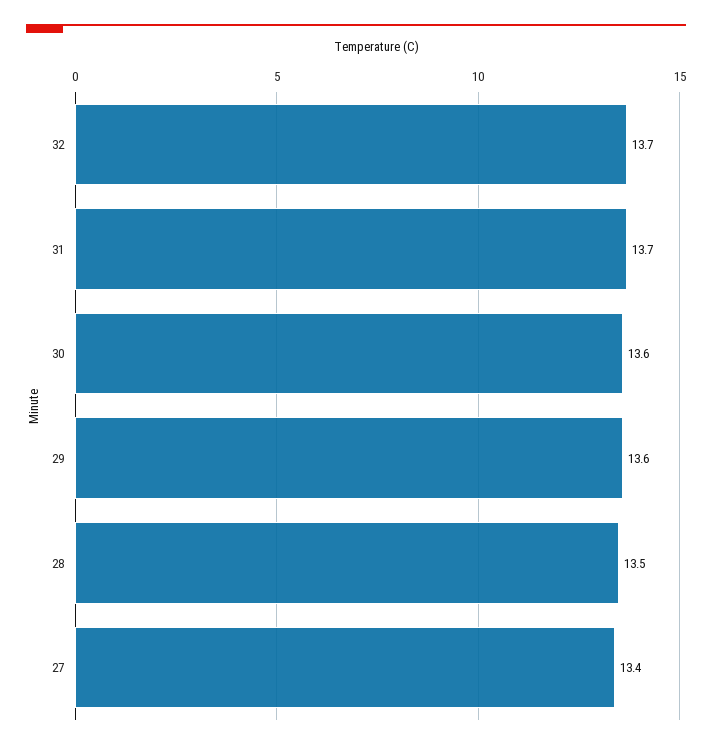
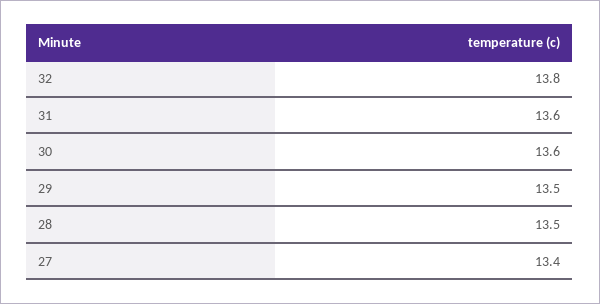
  {
-   "32": 13.7,
+   "32": 13.8,
-   "31": 13.7,
+   "31": 13.6,
    "30": 13.6,
-   "29": 13.6,
+   "29": 13.5,
    "28": 13.5,
    "27": 13.4
  }

